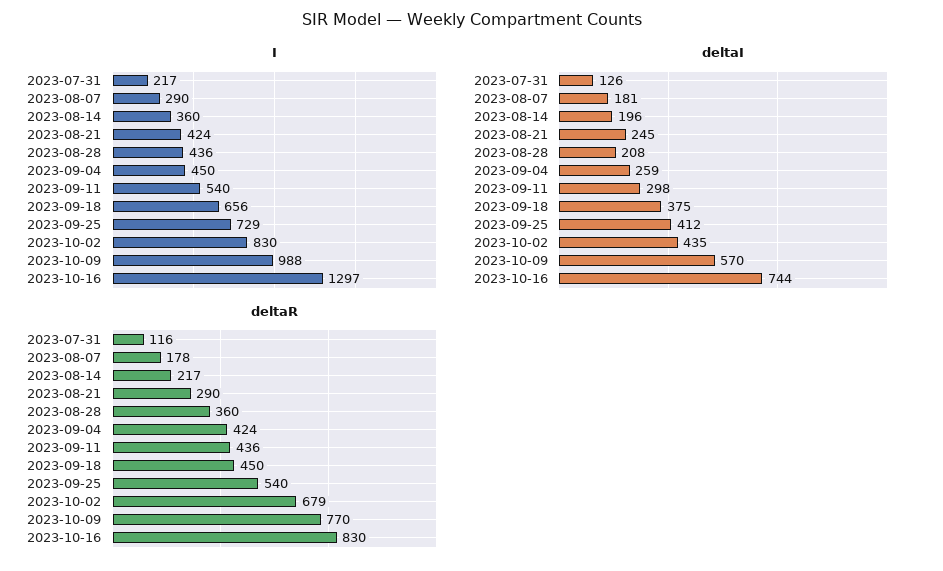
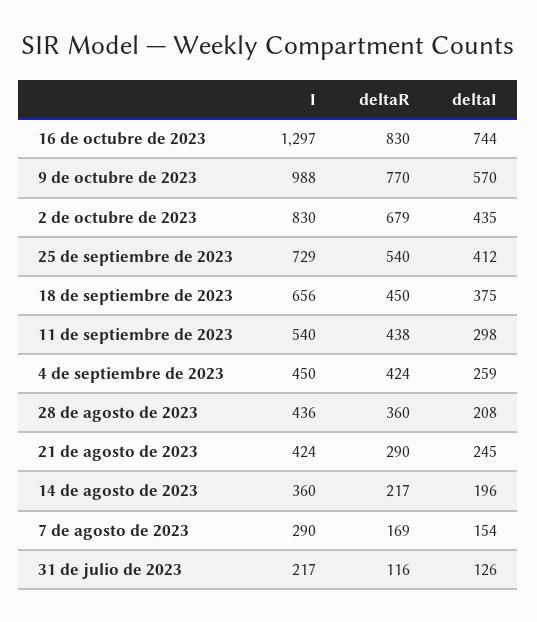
  {
    "I": {
      "2023-07-31": 217,
      "2023-08-07": 290,
      "2023-08-14": 360,
      "2023-08-21": 424,
      "2023-08-28": 436,
      "2023-09-04": 450,
      "2023-09-11": 540,
      "2023-09-18": 656,
      "2023-09-25": 729,
      "2023-10-02": 830,
      "2023-10-09": 988,
      "2023-10-16": 1297
    },
    "deltaI": {
      "2023-07-31": 126,
-     "2023-08-07": 181,
+     "2023-08-07": 154,
      "2023-08-14": 196,
      "2023-08-21": 245,
      "2023-08-28": 208,
      "2023-09-04": 259,
      "2023-09-11": 298,
      "2023-09-18": 375,
      "2023-09-25": 412,
      "2023-10-02": 435,
      "2023-10-09": 570,
      "2023-10-16": 744
    },
    "deltaR": {
      "2023-07-31": 116,
-     "2023-08-07": 178,
+     "2023-08-07": 169,
      "2023-08-14": 217,
      "2023-08-21": 290,
      "2023-08-28": 360,
      "2023-09-04": 424,
-     "2023-09-11": 436,
+     "2023-09-11": 438,
      "2023-09-18": 450,
      "2023-09-25": 540,
      "2023-10-02": 679,
      "2023-10-09": 770,
      "2023-10-16": 830
    }
  }

